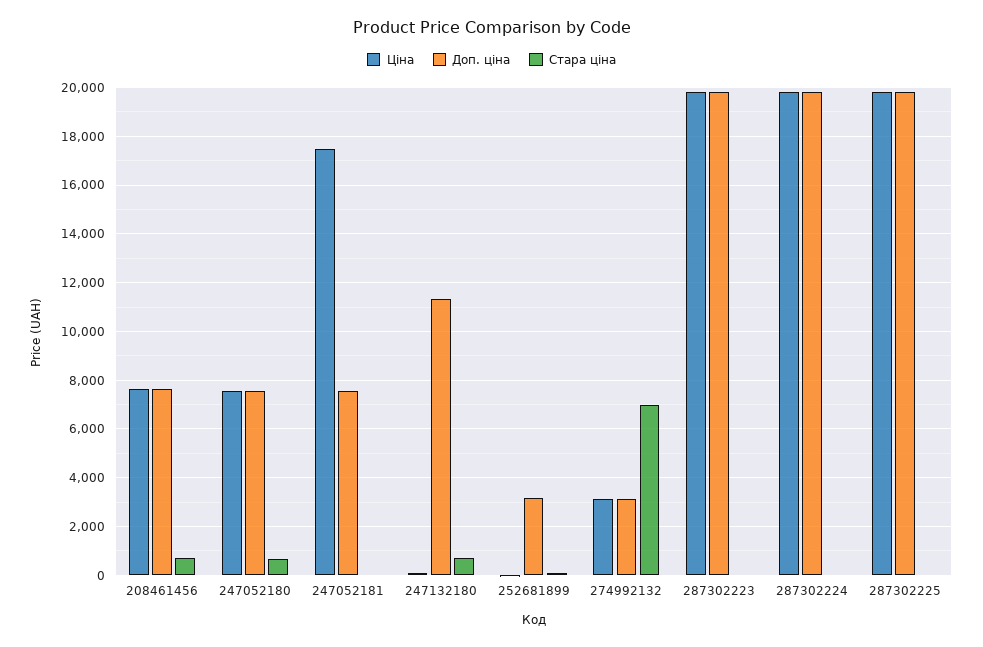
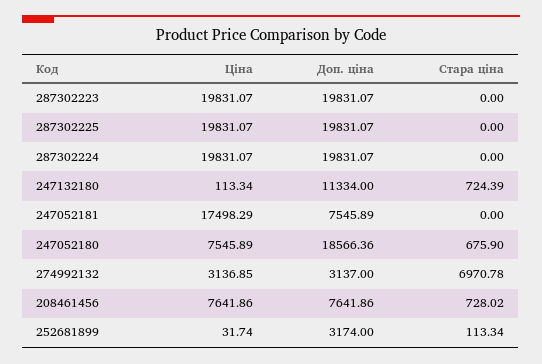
  {
    "Ціна": {
      "208461456": 7641.86,
      "247052180": 7545.89,
      "247052181": 17498.29,
      "247132180": 113.34,
      "252681899": 31.74,
      "274992132": 3136.85,
      "287302223": 19831.07,
      "287302224": 19831.07,
      "287302225": 19831.07
    },
    "Доп. ціна": {
      "208461456": 7641.86,
-     "247052180": 7500,
+     "247052180": 18566.36,
      "247052181": 7545.89,
      "247132180": 11334,
      "252681899": 3174,
      "274992132": 3137,
      "287302223": 19831.07,
      "287302224": 19831.07,
      "287302225": 19831.07
    },
    "Стара ціна": {
      "208461456": 728.02,
      "247052180": 675.9,
      "247052181": 0,
      "247132180": 724.39,
      "252681899": 113.34,
      "274992132": 6970.78,
      "287302223": 0,
      "287302224": 0,
      "287302225": 0
    }
  }

